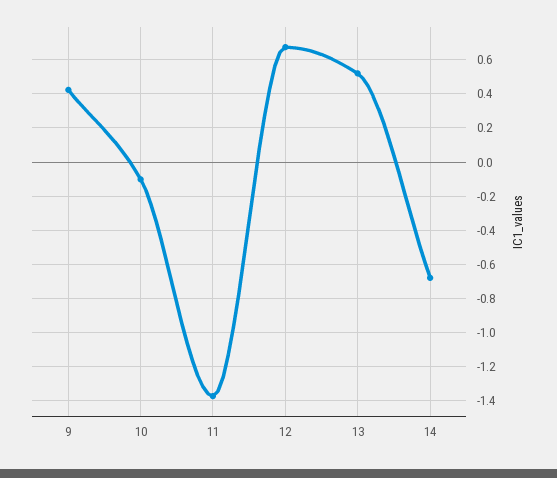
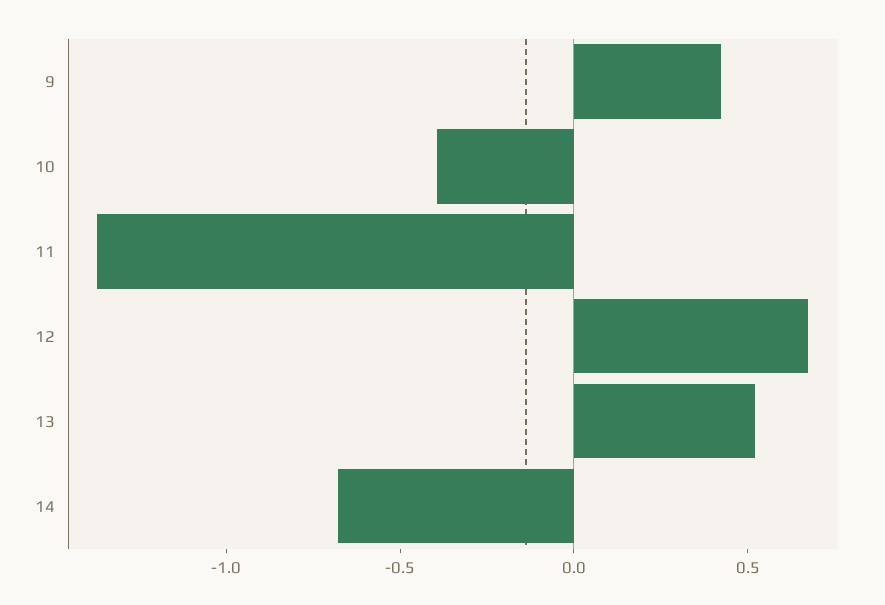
  {
    "9": 0.4,
-   "10": -0.1,
+   "10": -0.4,
    "11": -1.35,
    "12": 0.65,
    "13": 0.5,
    "14": -0.7
  }

